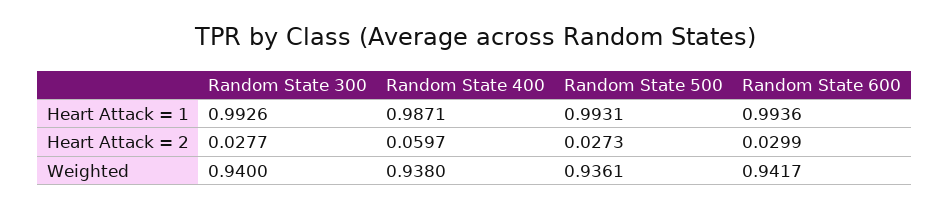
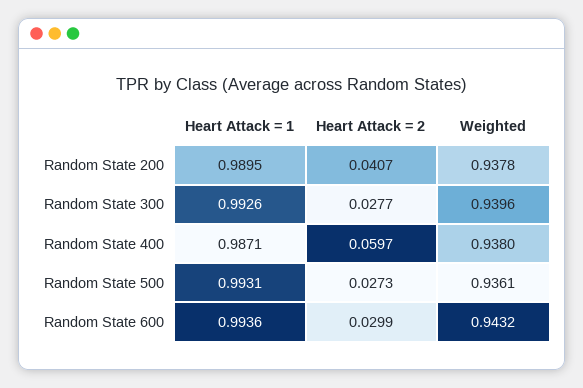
  {
    "Random State 300": {
      "Heart Attack = 1": 0.9926,
      "Heart Attack = 2": 0.0277,
-     "Weighted": 0.94
+     "Weighted": 0.9396
    },
    "Random State 400": {
      "Heart Attack = 1": 0.9871,
      "Heart Attack = 2": 0.0597,
      "Weighted": 0.938
    },
    "Random State 500": {
      "Heart Attack = 1": 0.9931,
      "Heart Attack = 2": 0.0273,
      "Weighted": 0.9361
    },
    "Random State 600": {
      "Heart Attack = 1": 0.9936,
      "Heart Attack = 2": 0.0299,
-     "Weighted": 0.9417
+     "Weighted": 0.9432
-   }
+   },
+   "Random State 200": {
+     "Heart Attack = 1": 0.9895,
+     "Heart Attack = 2": 0.0407,
+     "Weighted": 0.9378
+   }
  }

